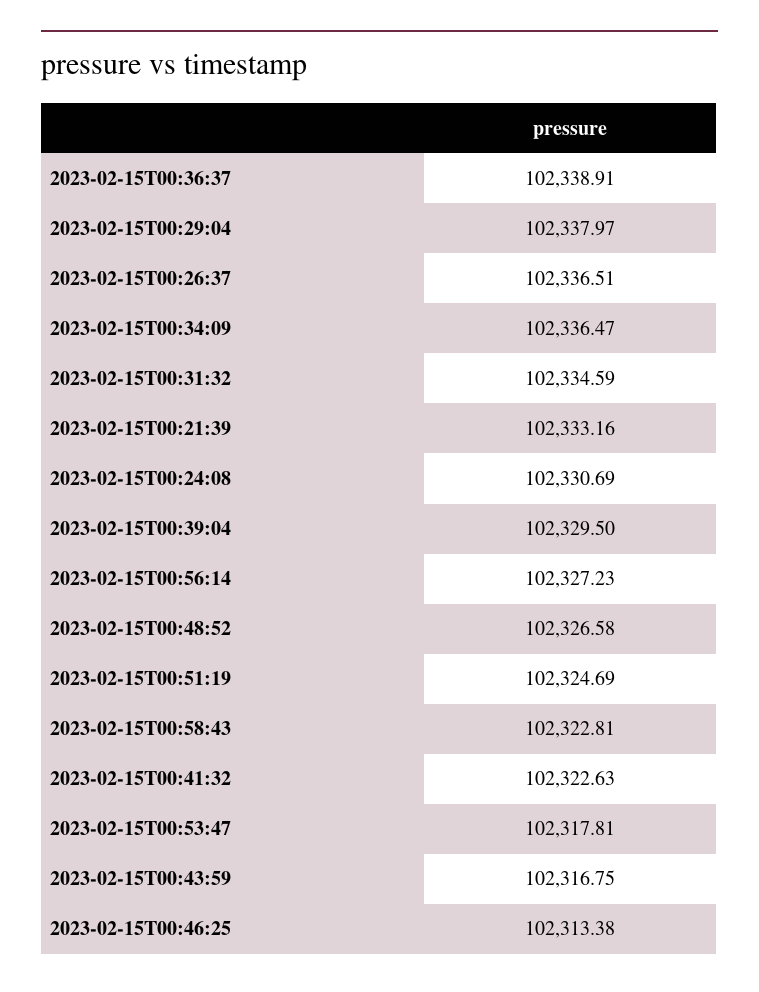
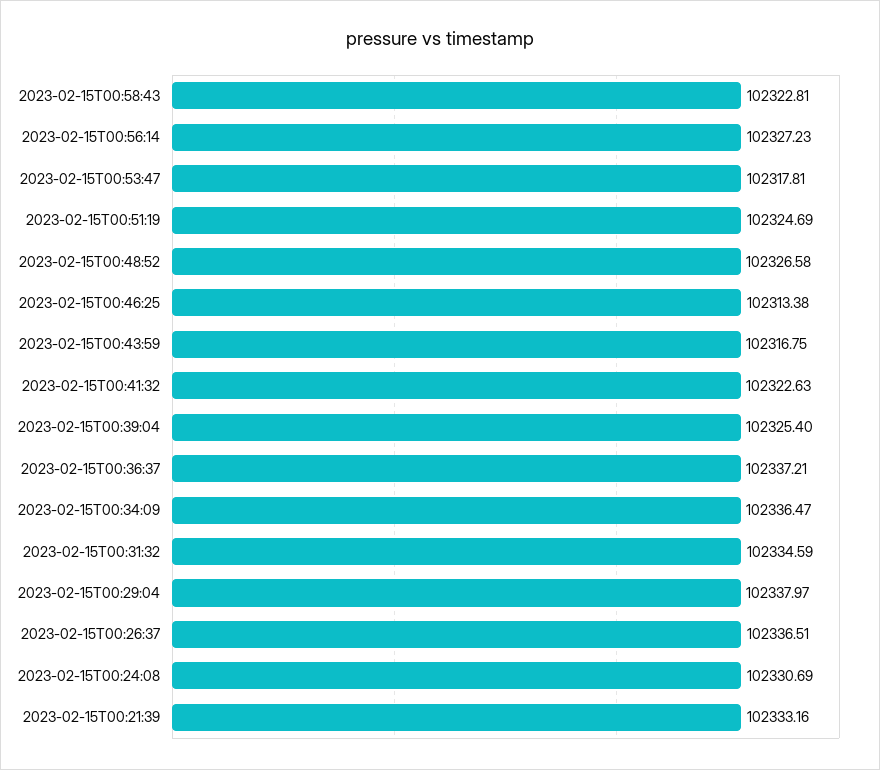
  {
-   "2023-02-15T00:36:37": 102338.91,
+   "2023-02-15T00:36:37": 102337.21,
    "2023-02-15T00:29:04": 102337.97,
    "2023-02-15T00:26:37": 102336.51,
    "2023-02-15T00:34:09": 102336.47,
    "2023-02-15T00:31:32": 102334.59,
    "2023-02-15T00:21:39": 102333.16,
    "2023-02-15T00:24:08": 102330.69,
-   "2023-02-15T00:39:04": 102329.5,
+   "2023-02-15T00:39:04": 102325.4,
    "2023-02-15T00:56:14": 102327.23,
    "2023-02-15T00:48:52": 102326.58,
    "2023-02-15T00:51:19": 102324.69,
    "2023-02-15T00:58:43": 102322.81,
    "2023-02-15T00:41:32": 102322.63,
    "2023-02-15T00:53:47": 102317.81,
    "2023-02-15T00:43:59": 102316.75,
    "2023-02-15T00:46:25": 102313.38
  }

